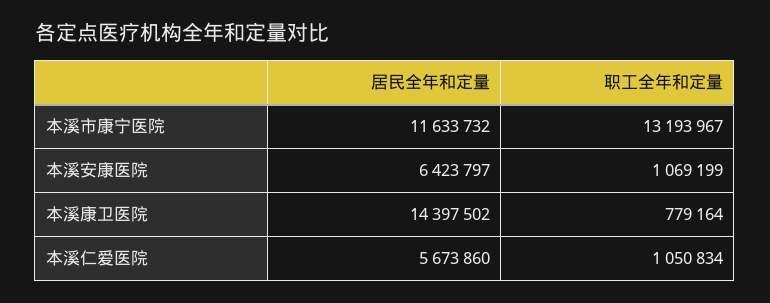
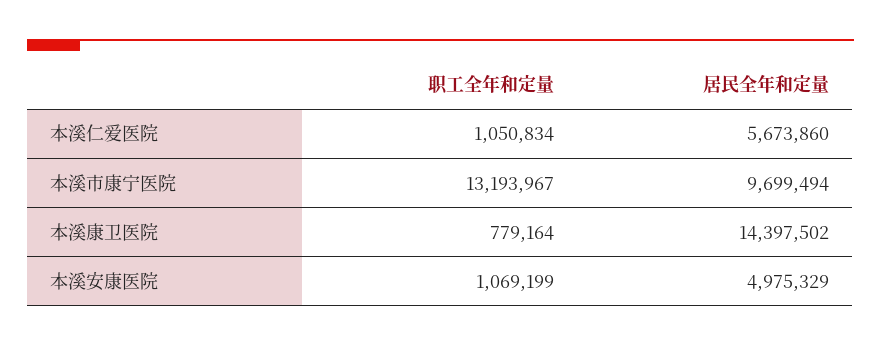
  {
    "居民全年和定量": {
-     "本溪市康宁医院": 11633732,
+     "本溪市康宁医院": 9699494,
-     "本溪安康医院": 6423797,
+     "本溪安康医院": 4975329,
      "本溪康卫医院": 14397502,
      "本溪仁爱医院": 5673860
    },
    "职工全年和定量": {
      "本溪市康宁医院": 13193967,
      "本溪安康医院": 1069199,
      "本溪康卫医院": 779164,
      "本溪仁爱医院": 1050834
    }
  }

